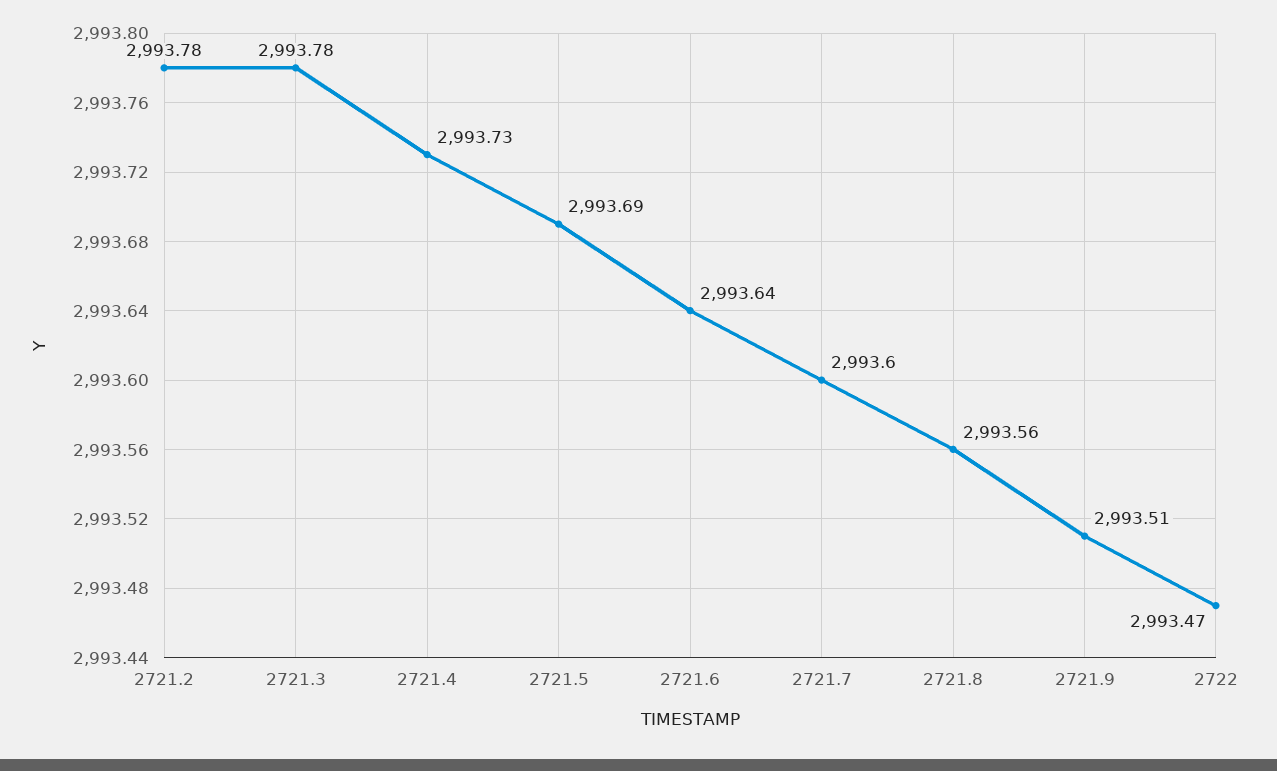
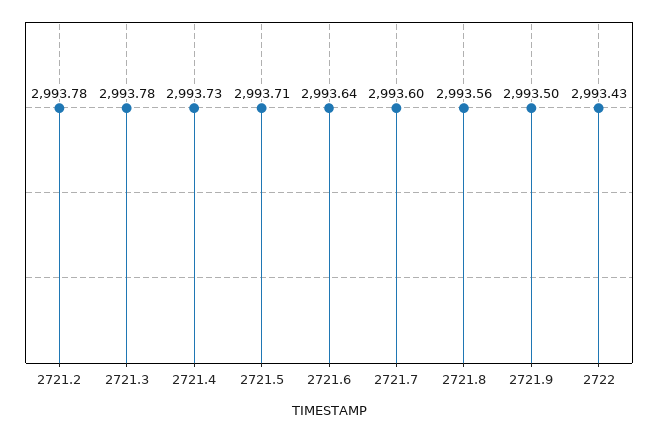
  {
    "2721.2": 2993.78,
    "2721.3": 2993.78,
    "2721.4": 2993.73,
-   "2721.5": 2993.69,
+   "2721.5": 2993.71,
    "2721.6": 2993.64,
    "2721.7": 2993.6,
    "2721.8": 2993.56,
-   "2721.9": 2993.51,
+   "2721.9": 2993.5,
-   "2722": 2993.47
+   "2722": 2993.43
  }

